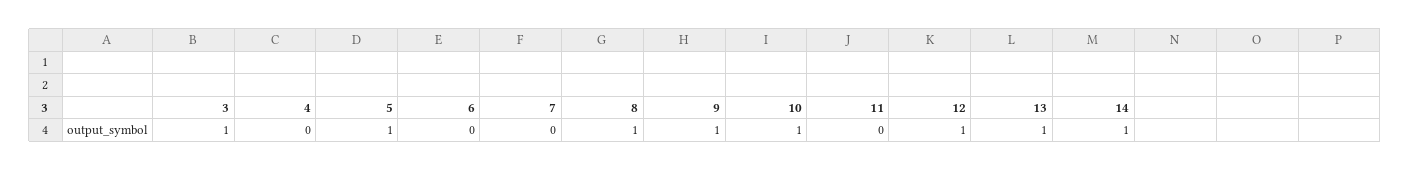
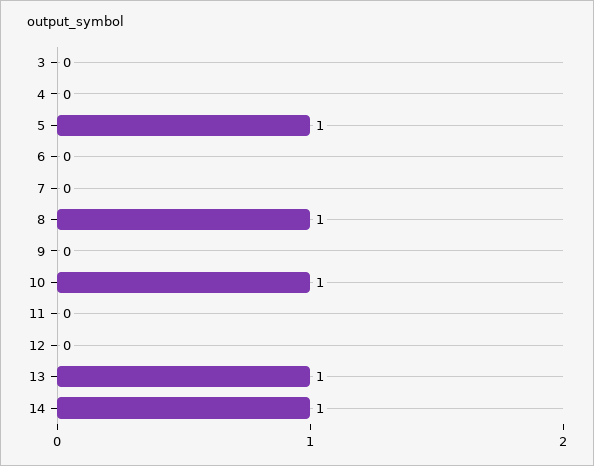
  {
-   "3": 1,
+   "3": 0,
    "4": 0,
    "5": 1,
    "6": 0,
    "7": 0,
    "8": 1,
-   "9": 1,
+   "9": 0,
    "10": 1,
    "11": 0,
-   "12": 1,
+   "12": 0,
    "13": 1,
    "14": 1
  }

